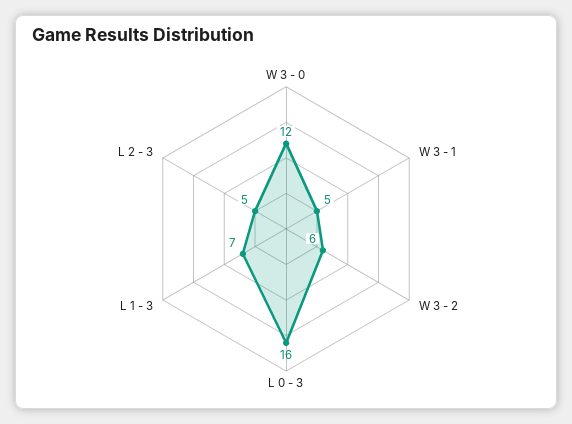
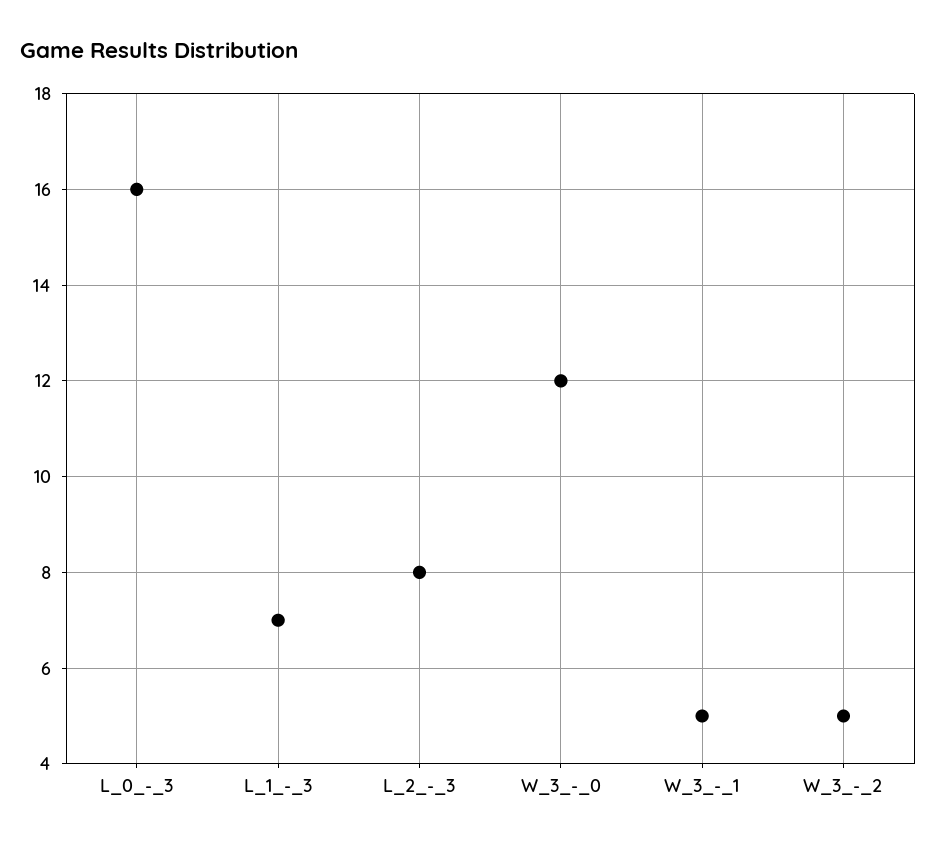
  {
    "W 3 - 0": 12,
    "W 3 - 1": 5,
-   "W 3 - 2": 6,
+   "W 3 - 2": 5,
    "L 0 - 3": 16,
    "L 1 - 3": 7,
-   "L 2 - 3": 5
+   "L 2 - 3": 8
  }

